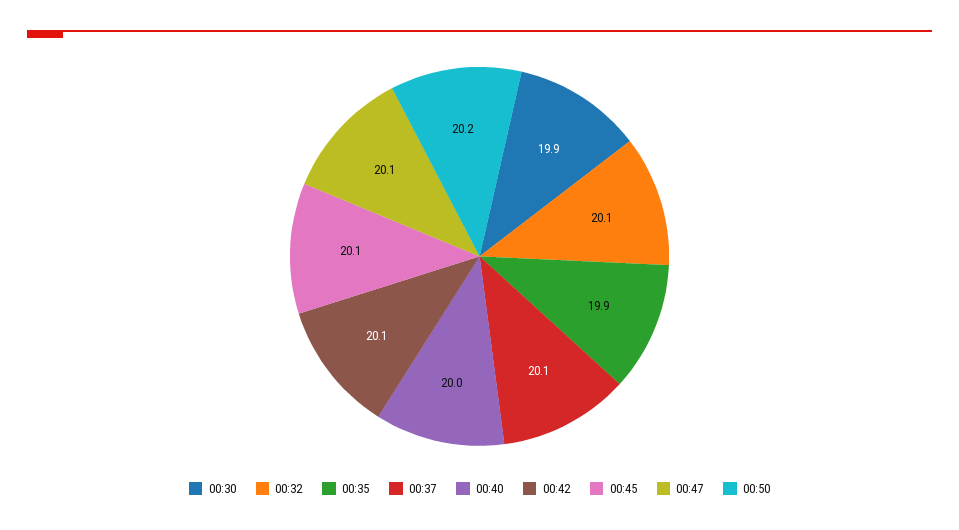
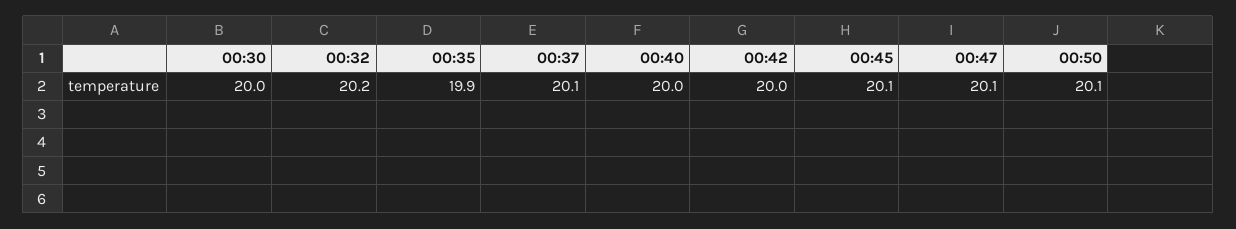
  {
-   "00:30": 19.9,
+   "00:30": 20,
-   "00:32": 20.1,
+   "00:32": 20.2,
    "00:35": 19.9,
    "00:37": 20.1,
    "00:40": 20,
-   "00:42": 20.1,
+   "00:42": 20,
    "00:45": 20.1,
    "00:47": 20.1,
-   "00:50": 20.2
+   "00:50": 20.1
  }

